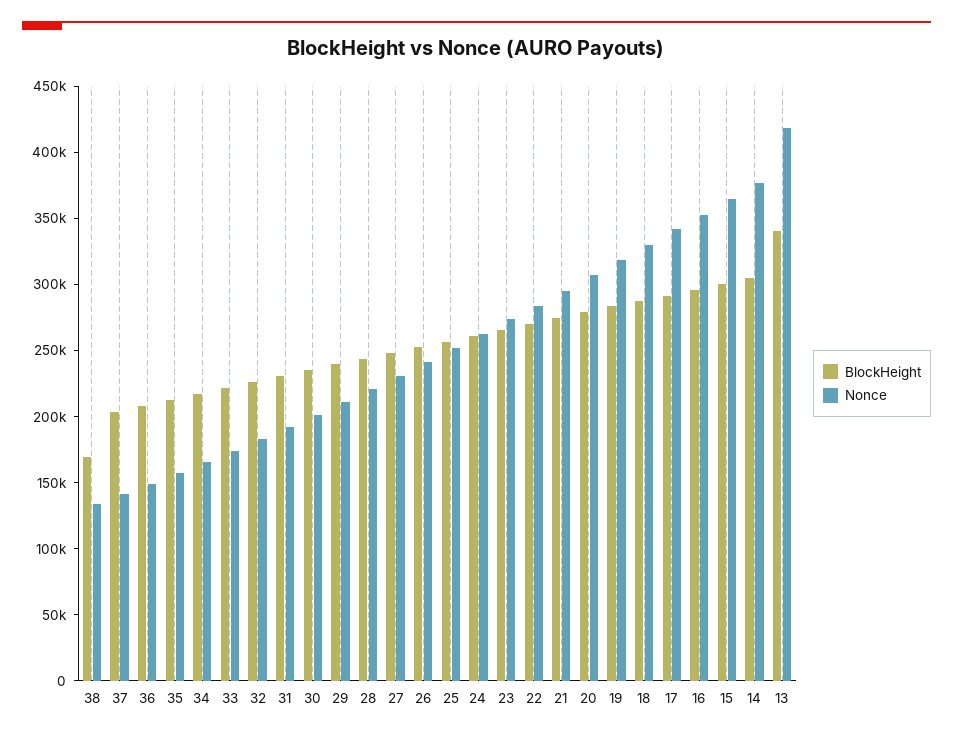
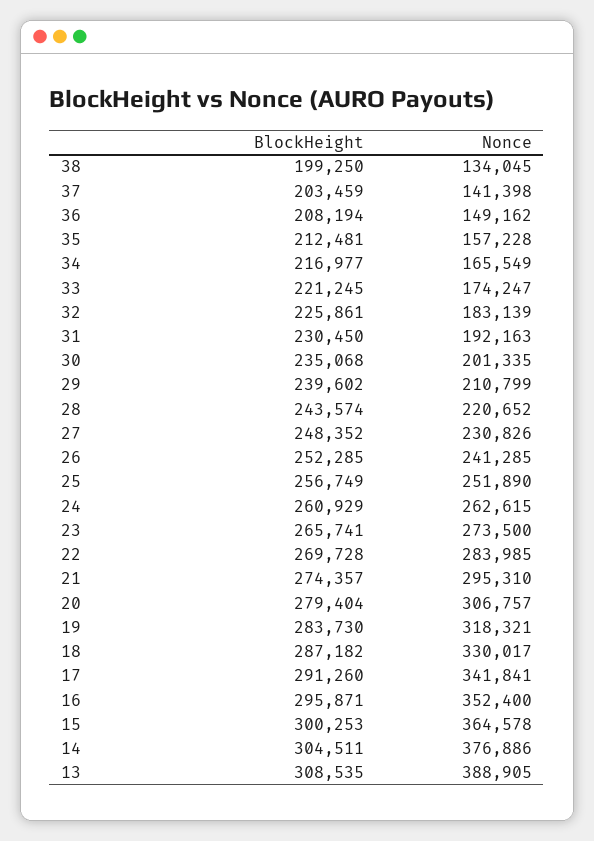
  {
    "BlockHeight": {
-     "38": 170000,
+     "38": 199250,
      "37": 203459,
      "36": 208194,
      "35": 212481,
      "34": 216977,
      "33": 221245,
      "32": 225861,
      "31": 230450,
      "30": 235068,
      "29": 239602,
      "28": 243574,
      "27": 248352,
      "26": 252285,
      "25": 256749,
      "24": 260929,
      "23": 265741,
      "22": 269728,
      "21": 274357,
      "20": 279404,
      "19": 283730,
      "18": 287182,
      "17": 291260,
      "16": 295871,
      "15": 300253,
      "14": 304511,
-     "13": 340000
+     "13": 308535
    },
    "Nonce": {
      "38": 134045,
      "37": 141398,
      "36": 149162,
      "35": 157228,
      "34": 165549,
      "33": 174247,
      "32": 183139,
      "31": 192163,
      "30": 201335,
      "29": 210799,
      "28": 220652,
      "27": 230826,
      "26": 241285,
      "25": 251890,
      "24": 262615,
      "23": 273500,
      "22": 283985,
      "21": 295310,
      "20": 306757,
      "19": 318321,
      "18": 330017,
      "17": 341841,
      "16": 352400,
      "15": 364578,
      "14": 376886,
-     "13": 420000
+     "13": 388905
    }
  }

